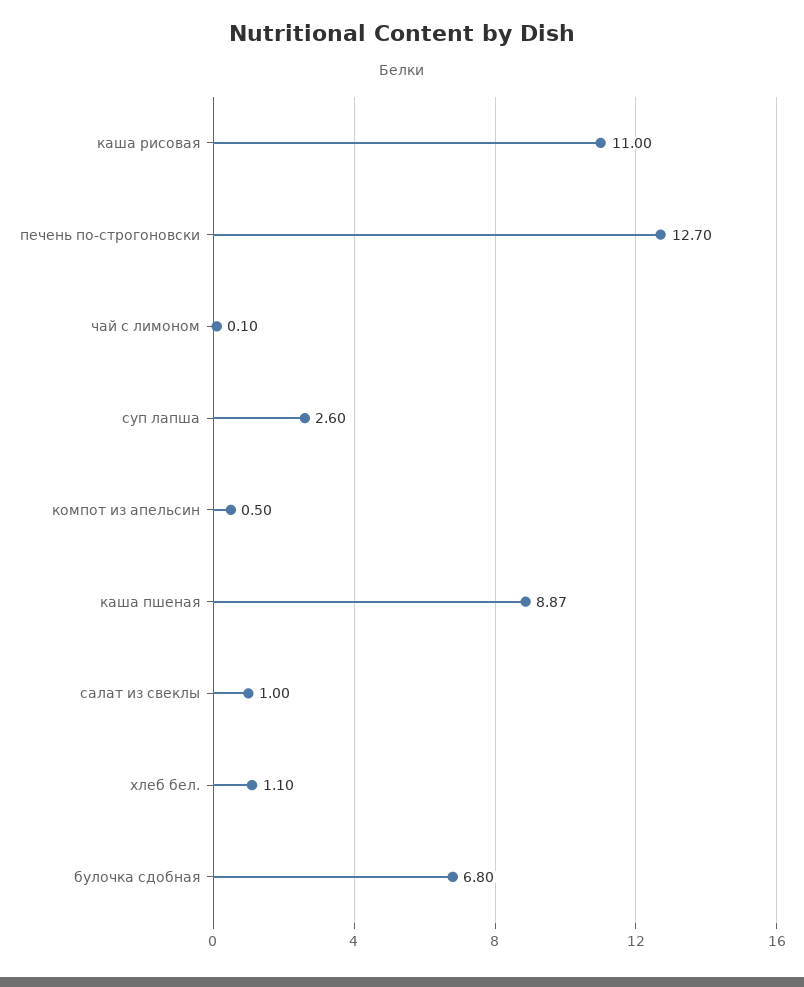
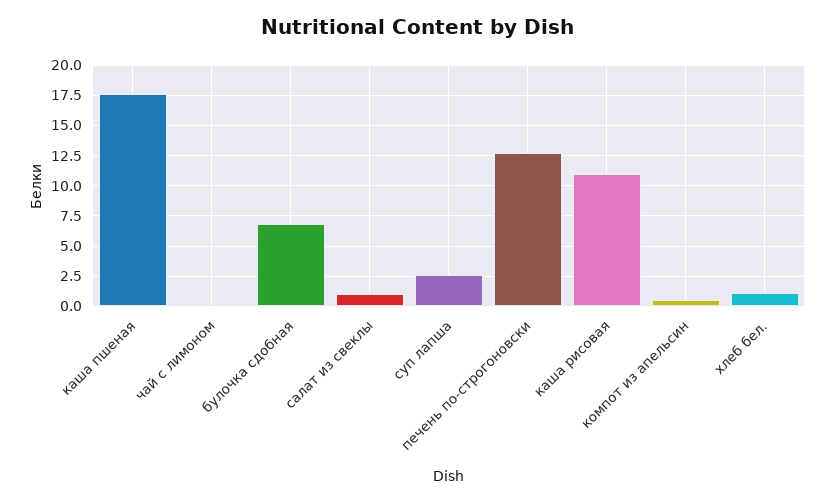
  {
    "каша рисовая": 11,
    "печень по-строгоновски": 12.7,
    "чай с лимоном": 0.1,
    "суп лапша": 2.6,
    "компот из апельсин": 0.5,
-   "каша пшеная": 8.87,
+   "каша пшеная": 17.5,
    "салат из свеклы": 1,
    "хлеб бел.": 1.1,
    "булочка сдобная": 6.8
  }

